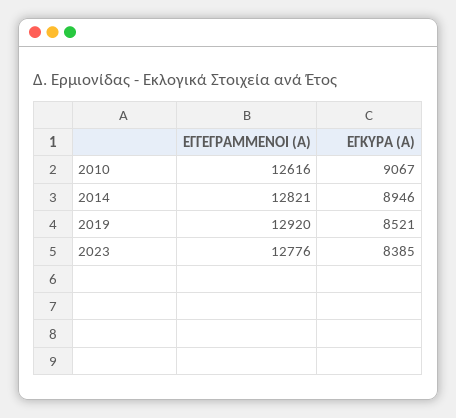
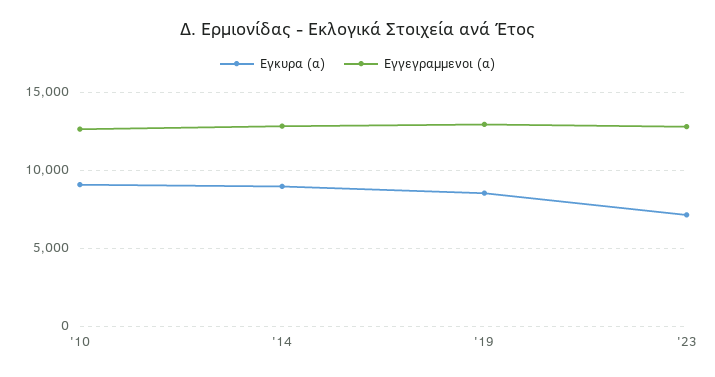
  {
    "ΕΓΓΕΓΡΑΜΜΕΝΟΙ (Α)": {
      "2010": 12616,
      "2014": 12821,
      "2019": 12920,
      "2023": 12776
    },
    "ΕΓΚΥΡΑ (Α)": {
      "2010": 9067,
      "2014": 8946,
      "2019": 8521,
-     "2023": 8385
+     "2023": 7000
    }
  }

